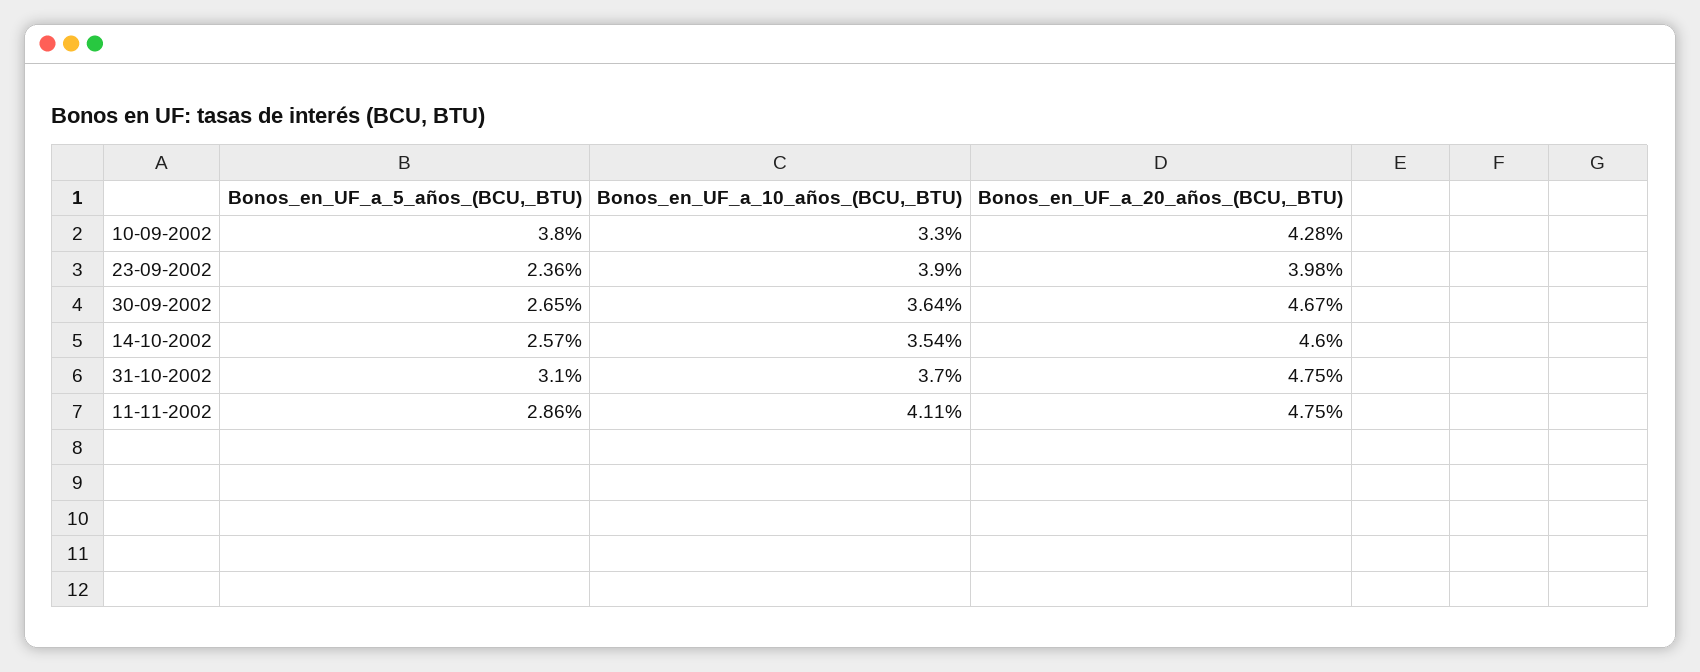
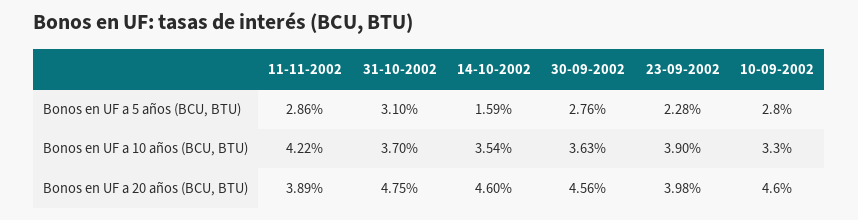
  {
    "Bonos_en_UF_a_5_años_(BCU,_BTU)": {
-     "10-09-2002": 3.8,
+     "10-09-2002": 2.8,
-     "23-09-2002": 2.36,
+     "23-09-2002": 2.28,
-     "30-09-2002": 2.65,
+     "30-09-2002": 2.76,
-     "14-10-2002": 2.57,
+     "14-10-2002": 1.59,
      "31-10-2002": 3.1,
      "11-11-2002": 2.86
    },
    "Bonos_en_UF_a_10_años_(BCU,_BTU)": {
      "10-09-2002": 3.3,
      "23-09-2002": 3.9,
-     "30-09-2002": 3.64,
+     "30-09-2002": 3.63,
      "14-10-2002": 3.54,
      "31-10-2002": 3.7,
-     "11-11-2002": 4.11
+     "11-11-2002": 4.22
    },
    "Bonos_en_UF_a_20_años_(BCU,_BTU)": {
-     "10-09-2002": 4.28,
+     "10-09-2002": 4.6,
      "23-09-2002": 3.98,
-     "30-09-2002": 4.67,
+     "30-09-2002": 4.56,
      "14-10-2002": 4.6,
      "31-10-2002": 4.75,
-     "11-11-2002": 4.75
+     "11-11-2002": 3.89
    }
  }

